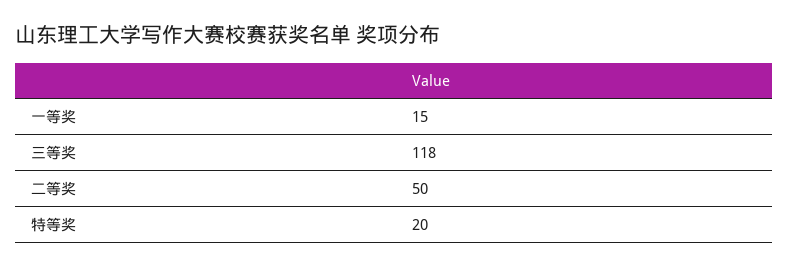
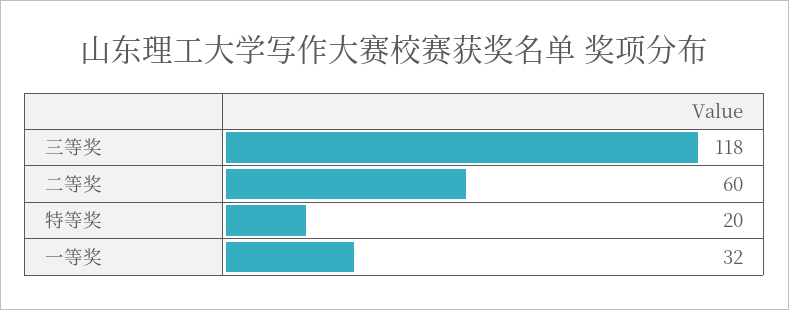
  {
-   "一等奖": 15,
+   "一等奖": 32,
    "三等奖": 118,
-   "二等奖": 50,
+   "二等奖": 60,
    "特等奖": 20
  }

